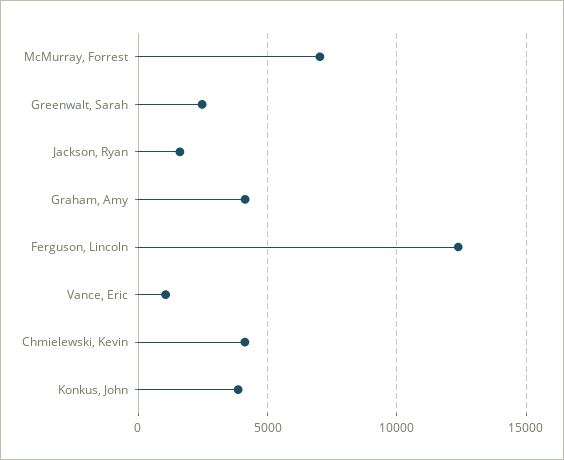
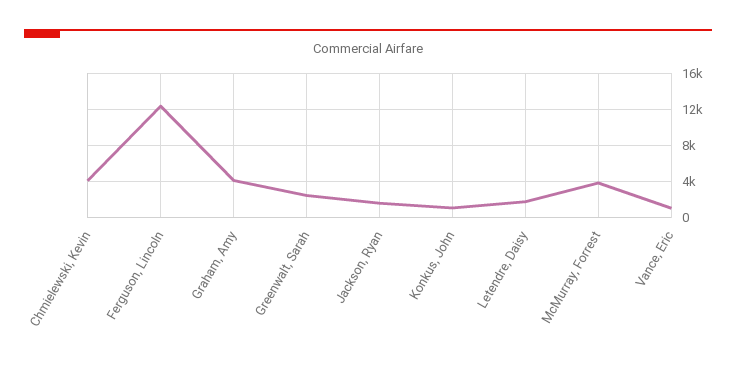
  {
-   "McMurray, Forrest": 7000,
+   "McMurray, Forrest": 4000,
    "Greenwalt, Sarah": 2500,
    "Jackson, Ryan": 1500,
    "Graham, Amy": 4000,
    "Ferguson, Lincoln": 12500,
    "Vance, Eric": 1000,
    "Chmielewski, Kevin": 4000,
-   "Konkus, John": 4000
+   "Konkus, John": 1000,
+   "Letendre, Daisy": 2000
  }

